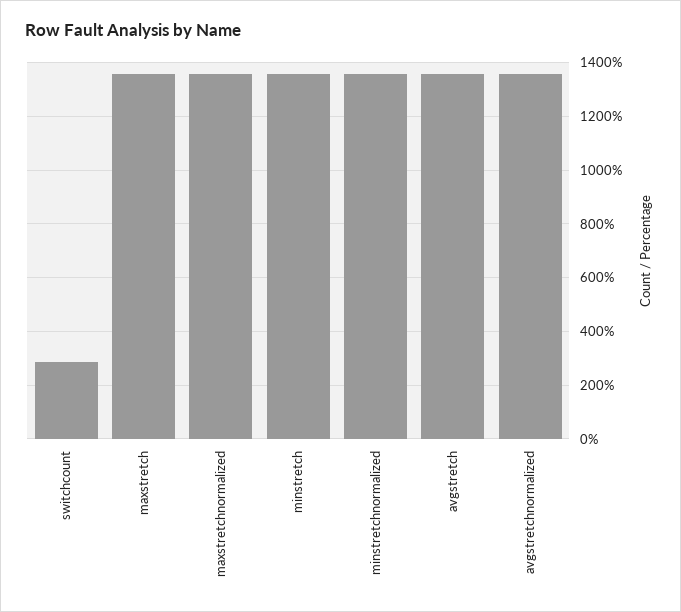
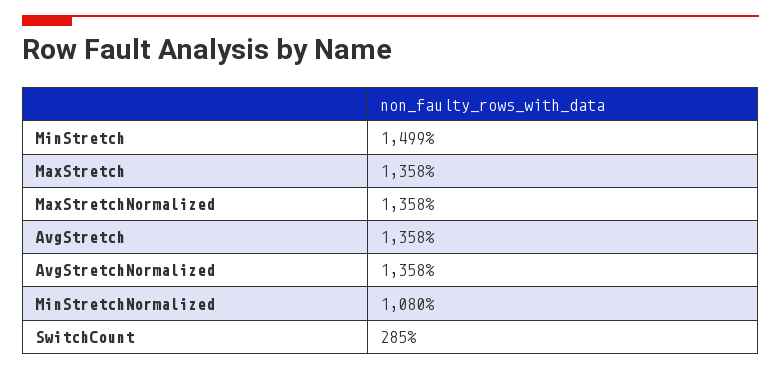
  {
    "switchcount": 285,
    "maxstretch": 1358,
    "maxstretchnormalized": 1358,
-   "minstretch": 1350,
+   "minstretch": 1499,
-   "minstretchnormalized": 1350,
+   "minstretchnormalized": 1080,
    "avgstretch": 1358,
    "avgstretchnormalized": 1358
  }

